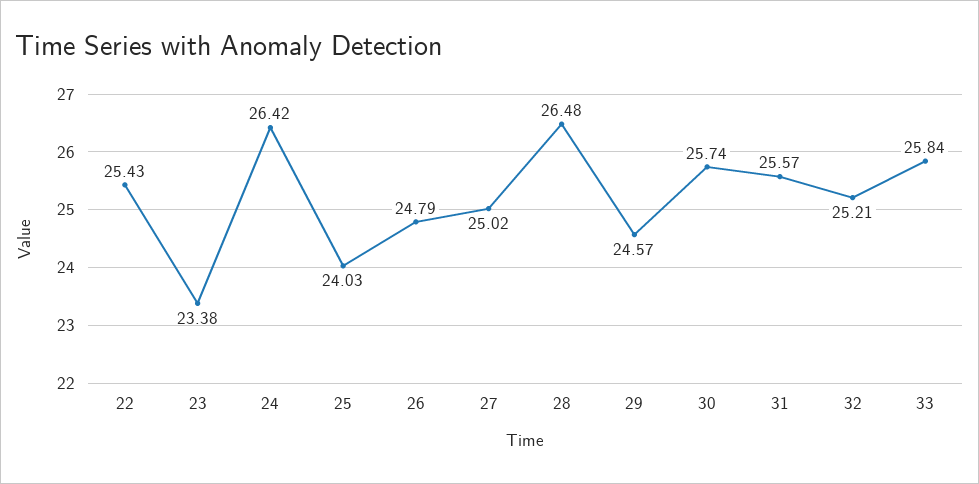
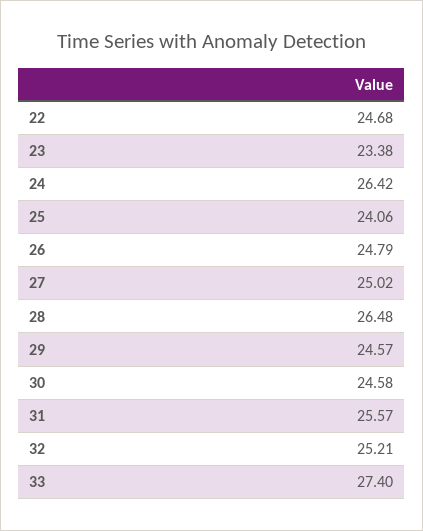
  {
-   "22": 25.43,
+   "22": 24.68,
    "23": 23.38,
    "24": 26.42,
-   "25": 24.03,
+   "25": 24.06,
    "26": 24.79,
    "27": 25.02,
    "28": 26.48,
    "29": 24.57,
-   "30": 25.74,
+   "30": 24.58,
    "31": 25.57,
    "32": 25.21,
-   "33": 25.84
+   "33": 27.4
  }

